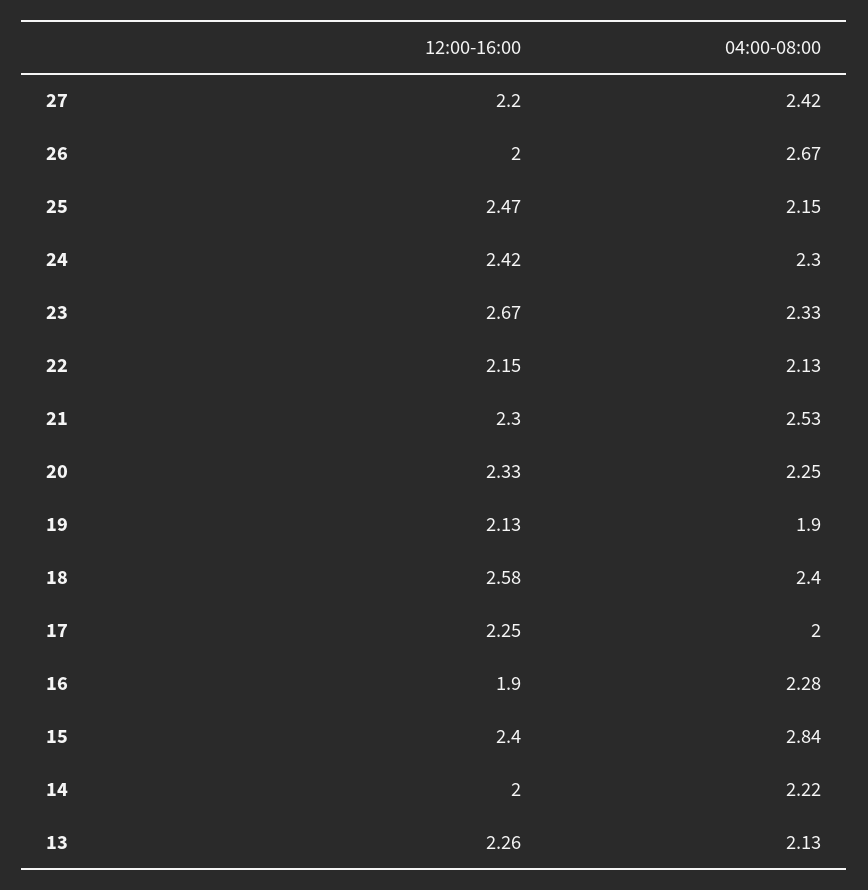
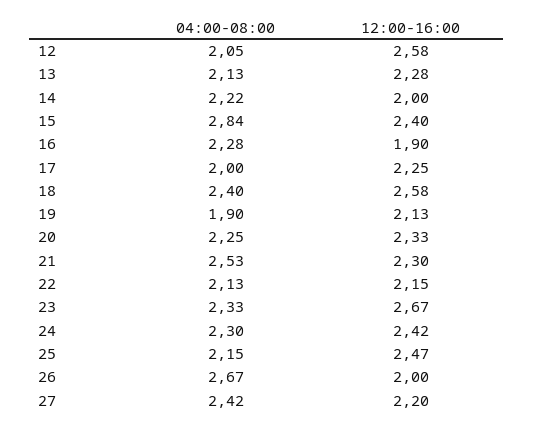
  {
    "12:00-16:00": {
      "27": 2.2,
      "26": 2,
      "25": 2.47,
      "24": 2.42,
      "23": 2.67,
      "22": 2.15,
      "21": 2.3,
      "20": 2.33,
      "19": 2.13,
      "18": 2.58,
      "17": 2.25,
      "16": 1.9,
      "15": 2.4,
      "14": 2,
-     "13": 2.26
+     "13": 2.28,
+     "12": 2.58
    },
    "04:00-08:00": {
      "27": 2.42,
      "26": 2.67,
      "25": 2.15,
      "24": 2.3,
      "23": 2.33,
      "22": 2.13,
      "21": 2.53,
      "20": 2.25,
      "19": 1.9,
      "18": 2.4,
      "17": 2,
      "16": 2.28,
      "15": 2.84,
      "14": 2.22,
-     "13": 2.13
+     "13": 2.13,
+     "12": 2.05
    }
  }

